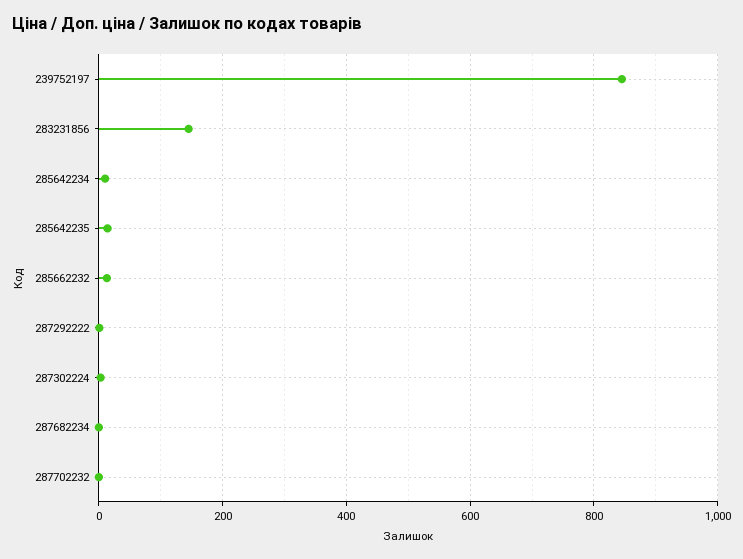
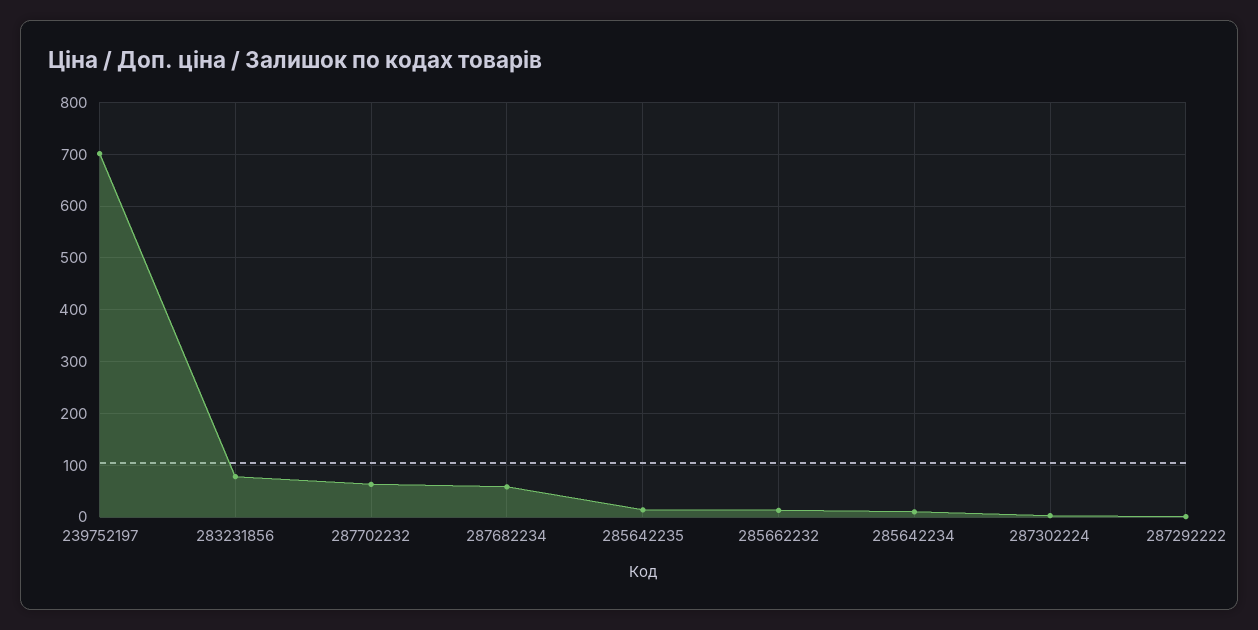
  {
-   "239752197": 840,
+   "239752197": 700,
-   "283231856": 140,
+   "283231856": 80,
    "285642234": 20,
    "285642235": 20,
    "285662232": 20,
    "287292222": 0,
    "287302224": 0,
-   "287682234": 0,
+   "287682234": 60,
-   "287702232": 0
+   "287702232": 60
  }

